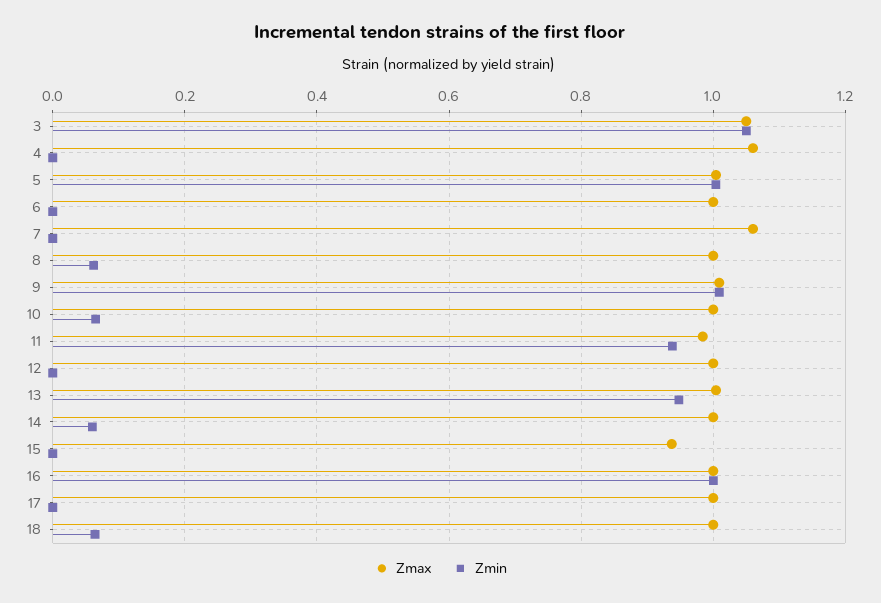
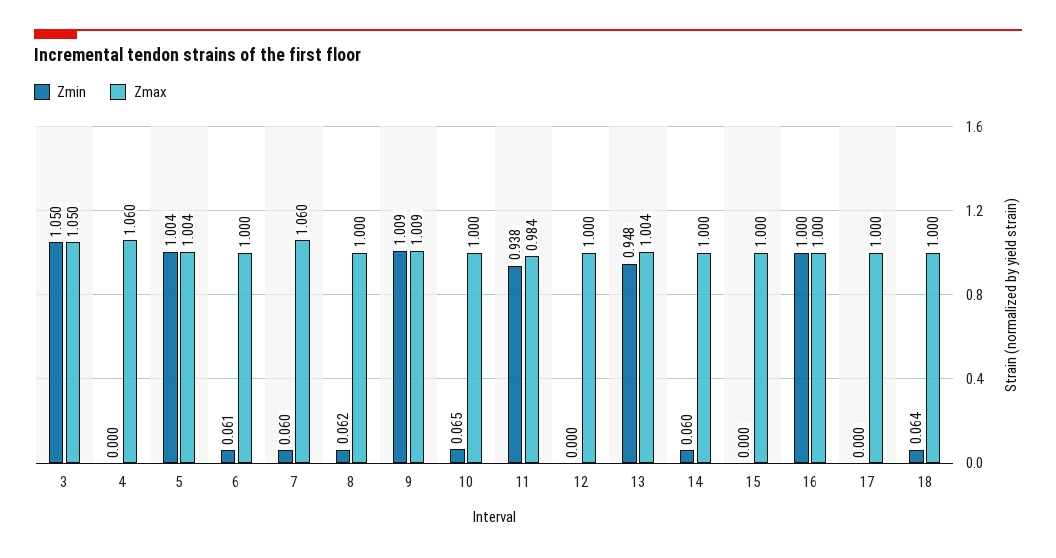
  {
    "Zmax": {
      "3": 1.05,
      "4": 1.06,
      "5": 1.004,
      "6": 1,
      "7": 1.06,
      "8": 1,
      "9": 1.009,
      "10": 1,
      "11": 0.984,
      "12": 1,
      "13": 1.004,
      "14": 1,
-     "15": 0.94,
+     "15": 1,
      "16": 1,
      "17": 1,
      "18": 1
    },
    "Zmin": {
      "3": 1.05,
      "4": 0,
      "5": 1.004,
-     "6": 0,
+     "6": 0.061,
-     "7": 0,
+     "7": 0.06,
      "8": 0.062,
      "9": 1.009,
      "10": 0.065,
      "11": 0.938,
      "12": 0,
      "13": 0.948,
      "14": 0.06,
      "15": 0,
      "16": 1,
      "17": 0,
      "18": 0.064
    }
  }

